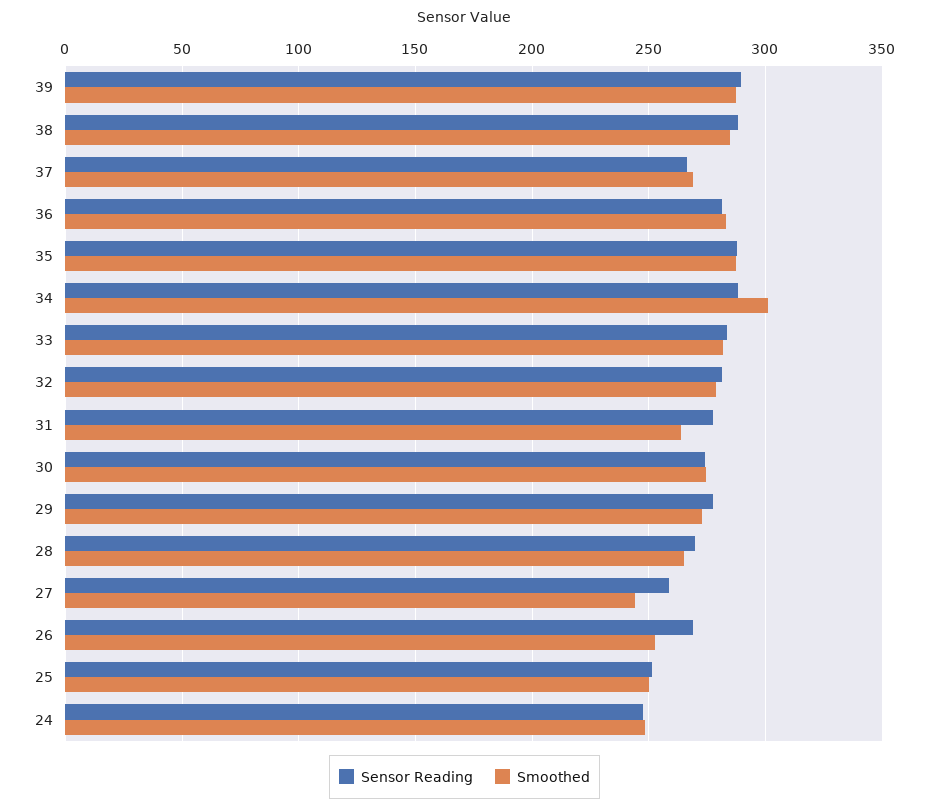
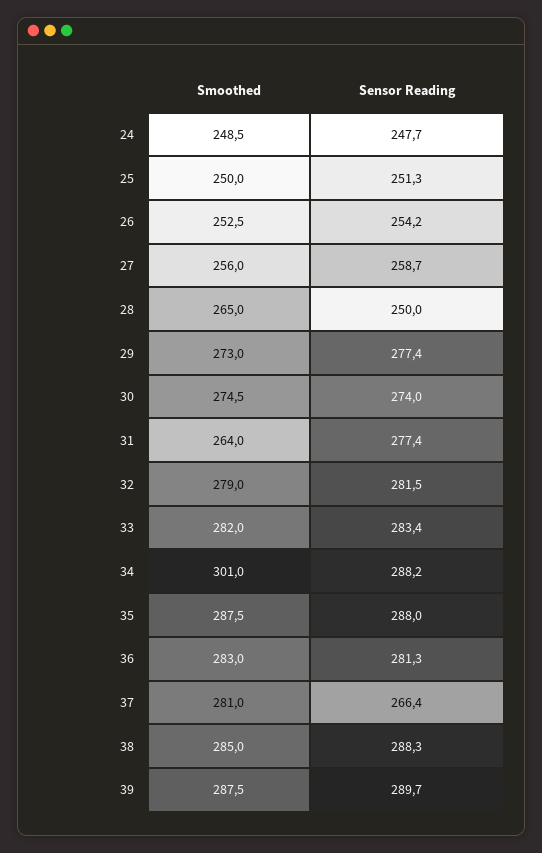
  {
    "Sensor Reading": {
      "39": 289.7,
      "38": 288.3,
      "37": 266.4,
      "36": 281.3,
      "35": 288,
      "34": 288.2,
      "33": 283.4,
      "32": 281.5,
      "31": 277.4,
      "30": 274,
      "29": 277.4,
-     "28": 270,
+     "28": 250,
      "27": 258.7,
-     "26": 270,
+     "26": 254.2,
      "25": 251.3,
      "24": 247.7
    },
    "Smoothed": {
      "39": 287.5,
      "38": 285,
-     "37": 270,
+     "37": 281,
      "36": 283,
      "35": 287.5,
      "34": 301,
      "33": 282,
      "32": 279,
      "31": 264,
      "30": 274.5,
      "29": 273,
      "28": 265,
-     "27": 245,
+     "27": 256,
      "26": 252.5,
      "25": 250,
      "24": 248.5
    }
  }

